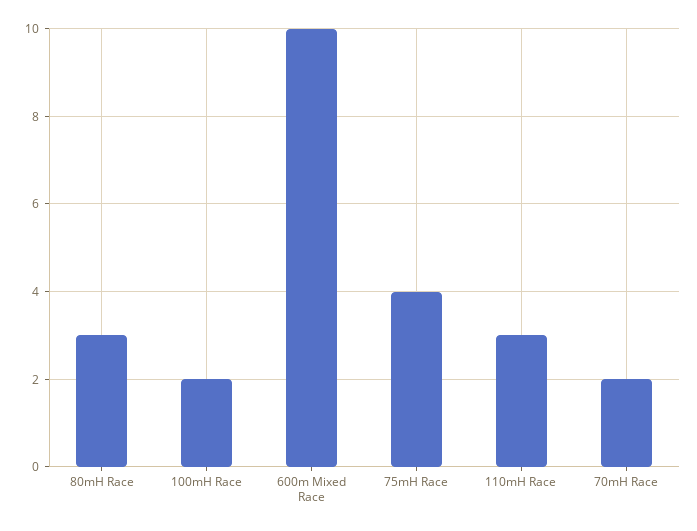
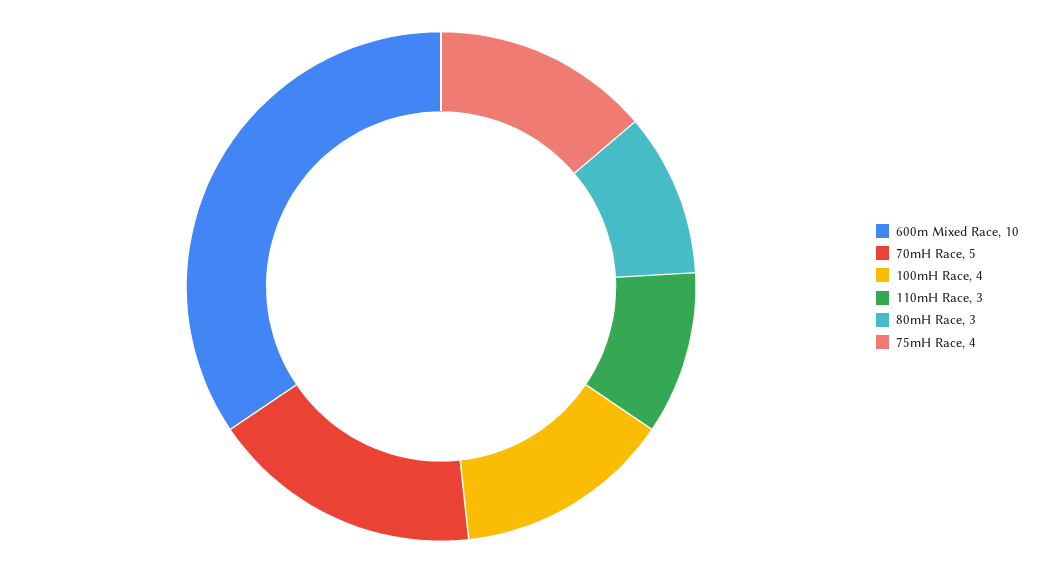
  {
    "80mH Race": 3,
-   "100mH Race": 2,
+   "100mH Race": 4,
    "600m Mixed Race": 10,
    "75mH Race": 4,
    "110mH Race": 3,
-   "70mH Race": 2
+   "70mH Race": 5
  }

